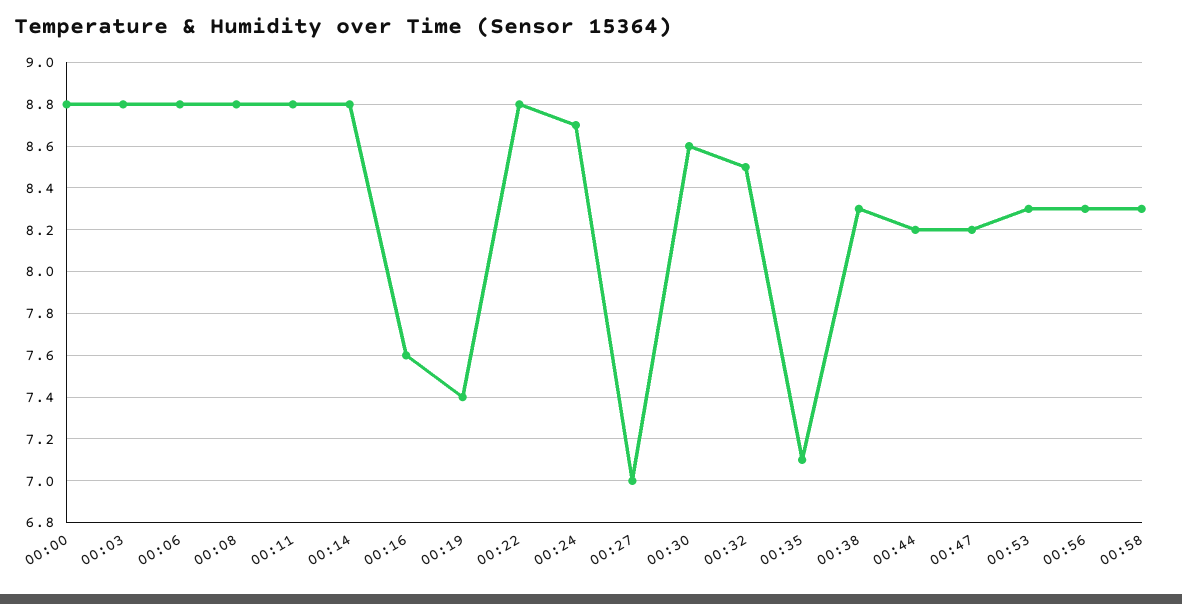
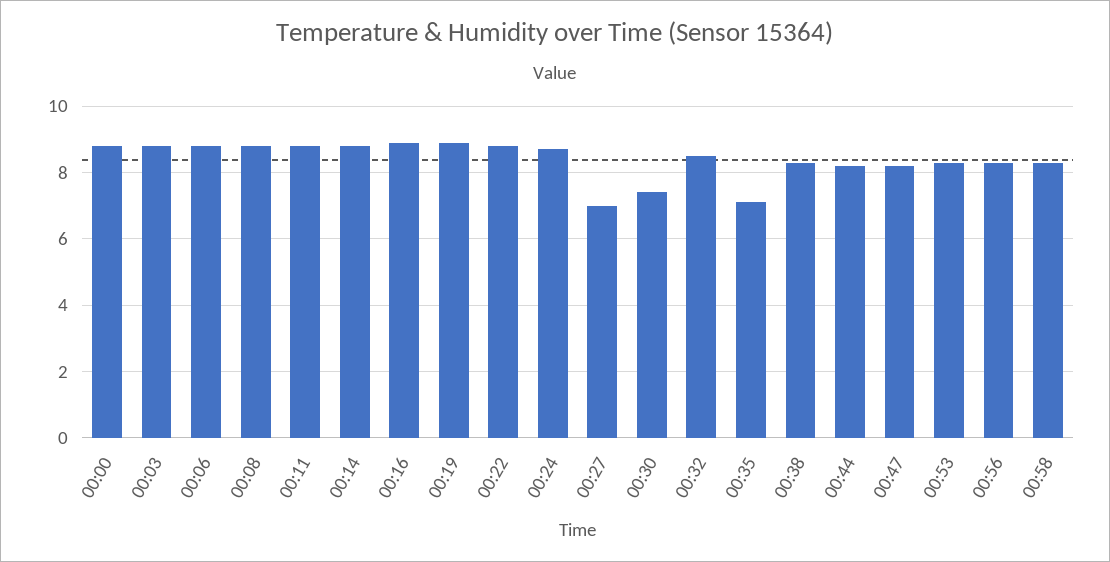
  {
    "00:00": 8.8,
    "00:03": 8.8,
    "00:06": 8.8,
    "00:08": 8.8,
    "00:11": 8.8,
    "00:14": 8.8,
-   "00:16": 7.6,
+   "00:16": 9,
-   "00:19": 7.4,
+   "00:19": 9,
    "00:22": 8.8,
    "00:24": 8.7,
    "00:27": 7,
-   "00:30": 8.6,
+   "00:30": 7.5,
    "00:32": 8.5,
    "00:35": 7.1,
    "00:38": 8.3,
    "00:44": 8.2,
    "00:47": 8.2,
    "00:53": 8.3,
    "00:56": 8.3,
    "00:58": 8.3
  }

